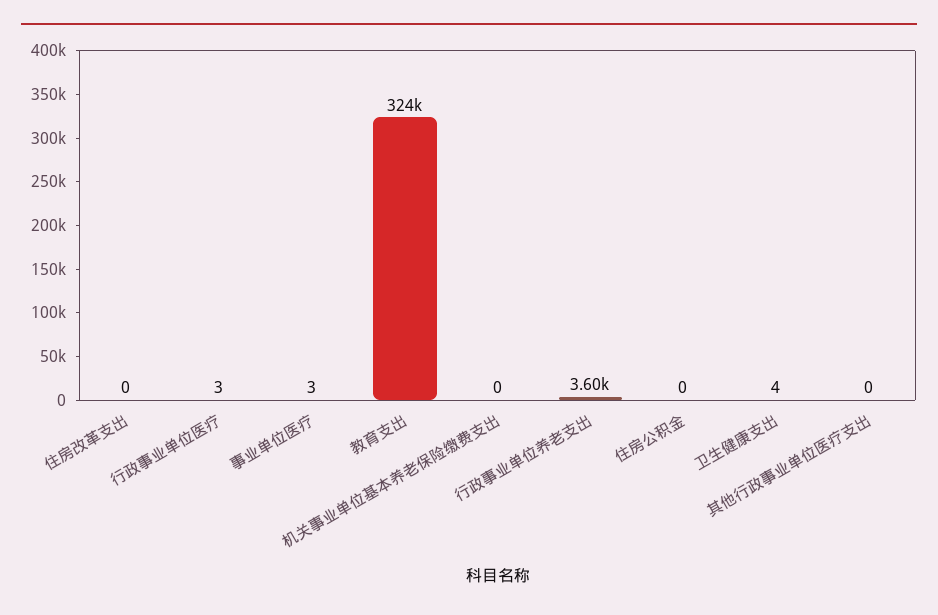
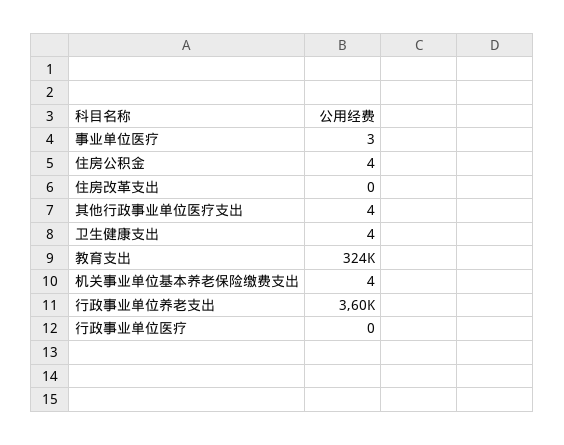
  {
    "住房改革支出": 0,
-   "行政事业单位医疗": 3,
+   "行政事业单位医疗": 0,
    "事业单位医疗": 3,
    "教育支出": 324000,
-   "机关事业单位基本养老保险缴费支出": 0,
+   "机关事业单位基本养老保险缴费支出": 4,
    "行政事业单位养老支出": 3600,
-   "住房公积金": 0,
+   "住房公积金": 4,
    "卫生健康支出": 4,
-   "其他行政事业单位医疗支出": 0
+   "其他行政事业单位医疗支出": 4
  }

